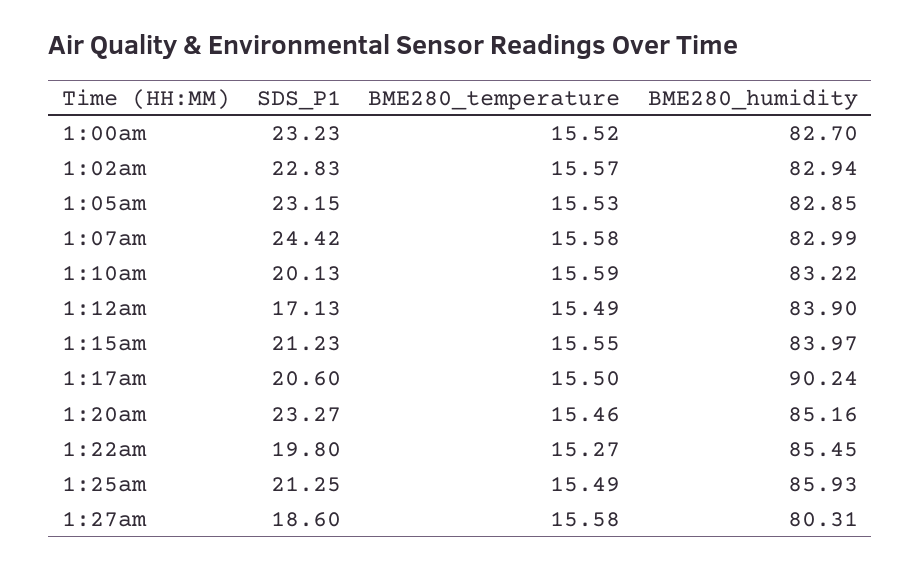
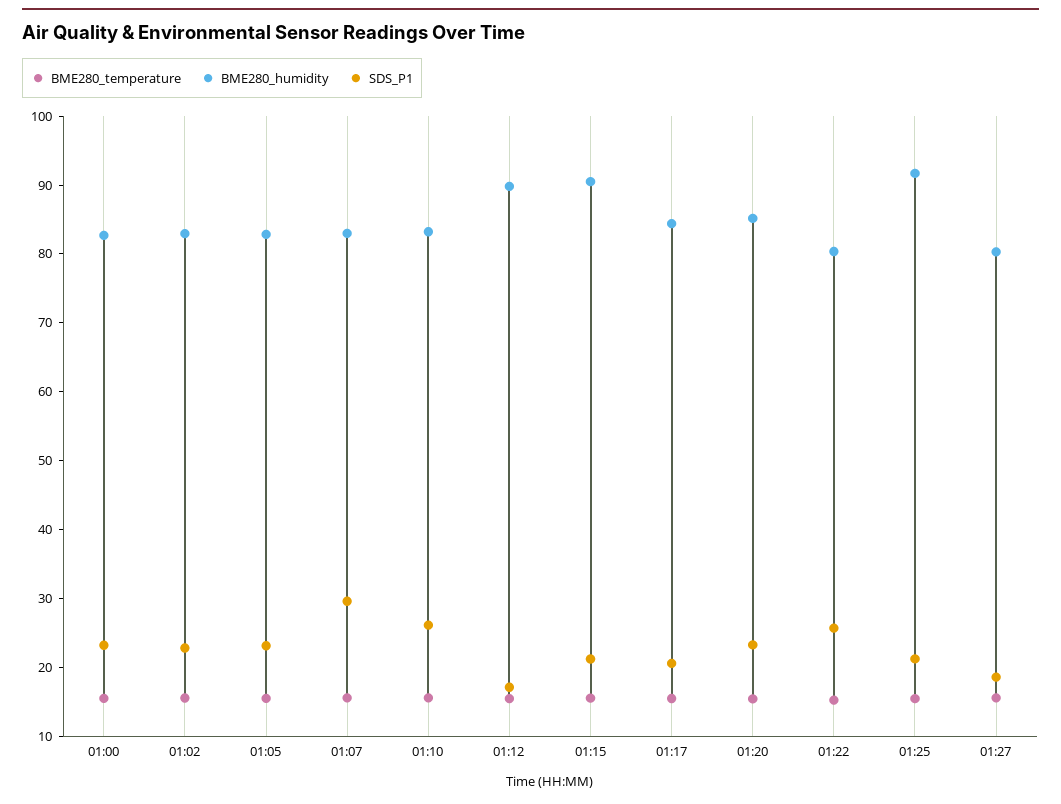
  {
    "SDS_P1": {
      "1:00am": 23.23,
      "1:02am": 22.83,
      "1:05am": 23.15,
-     "1:07am": 24.42,
+     "1:07am": 30,
-     "1:10am": 20.13,
+     "1:10am": 26,
      "1:12am": 17.13,
      "1:15am": 21.23,
      "1:17am": 20.6,
      "1:20am": 23.27,
-     "1:22am": 19.8,
+     "1:22am": 26,
      "1:25am": 21.25,
      "1:27am": 18.6
    },
    "BME280_temperature": {
      "1:00am": 15.52,
      "1:02am": 15.57,
      "1:05am": 15.53,
      "1:07am": 15.58,
      "1:10am": 15.59,
      "1:12am": 15.49,
      "1:15am": 15.55,
      "1:17am": 15.5,
      "1:20am": 15.46,
      "1:22am": 15.27,
      "1:25am": 15.49,
      "1:27am": 15.58
    },
    "BME280_humidity": {
      "1:00am": 82.7,
      "1:02am": 82.94,
      "1:05am": 82.85,
      "1:07am": 82.99,
      "1:10am": 83.22,
-     "1:12am": 83.9,
+     "1:12am": 90,
-     "1:15am": 83.97,
+     "1:15am": 90,
-     "1:17am": 90.24,
+     "1:17am": 84,
      "1:20am": 85.16,
-     "1:22am": 85.45,
+     "1:22am": 80,
-     "1:25am": 85.93,
+     "1:25am": 92,
      "1:27am": 80.31
    }
  }

